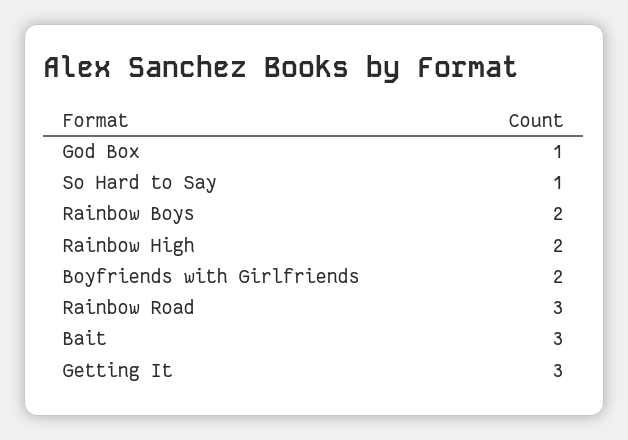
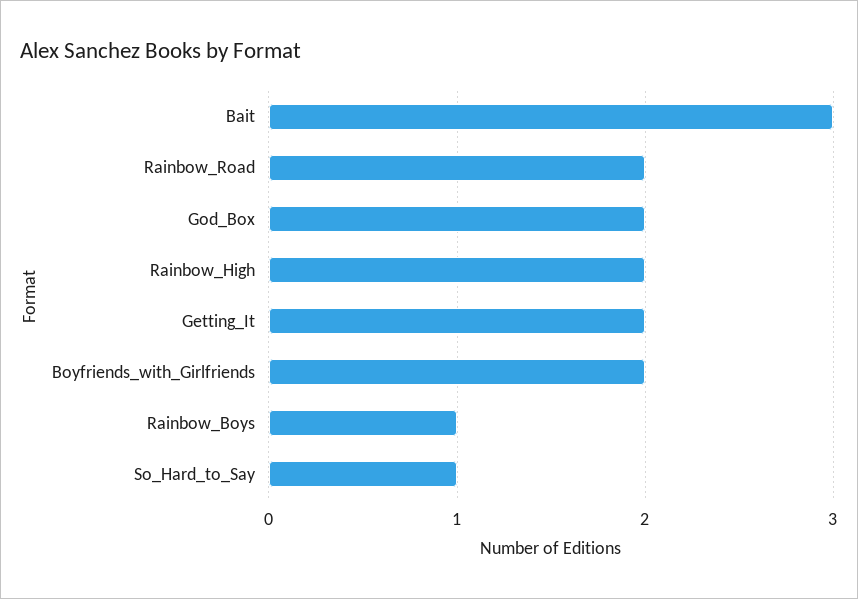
  {
-   "God Box": 1,
+   "God Box": 2,
    "So Hard to Say": 1,
-   "Rainbow Boys": 2,
+   "Rainbow Boys": 1,
    "Rainbow High": 2,
    "Boyfriends with Girlfriends": 2,
-   "Rainbow Road": 3,
+   "Rainbow Road": 2,
    "Bait": 3,
-   "Getting It": 3
+   "Getting It": 2
  }

